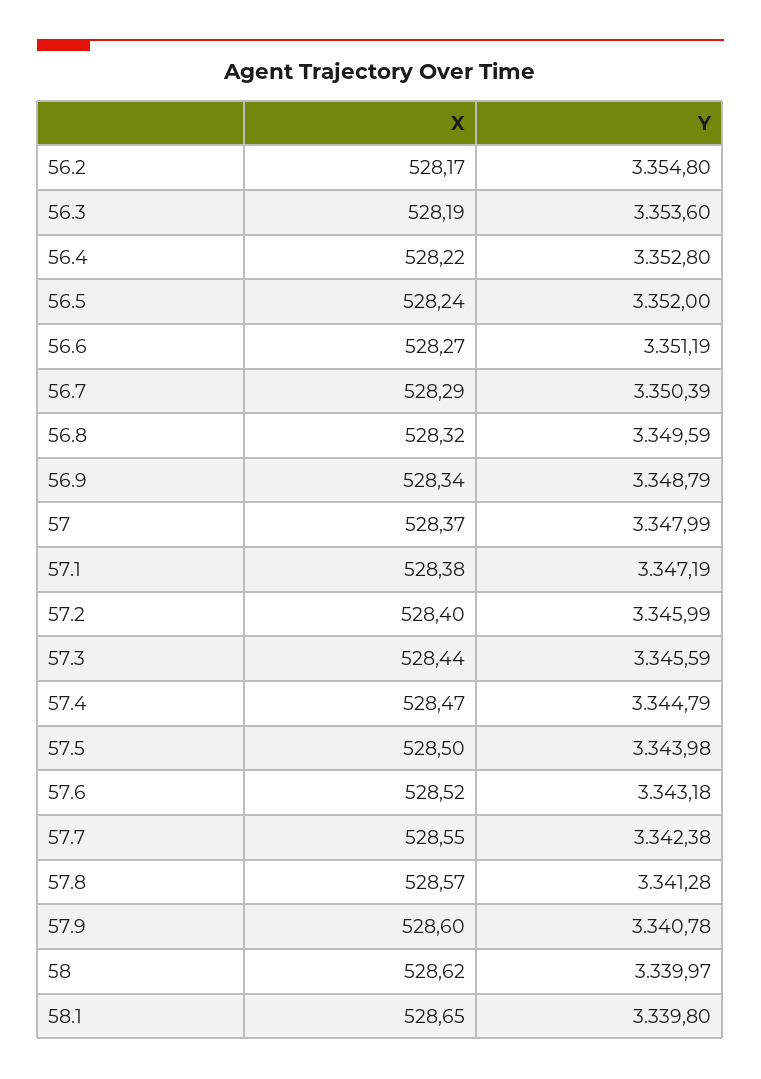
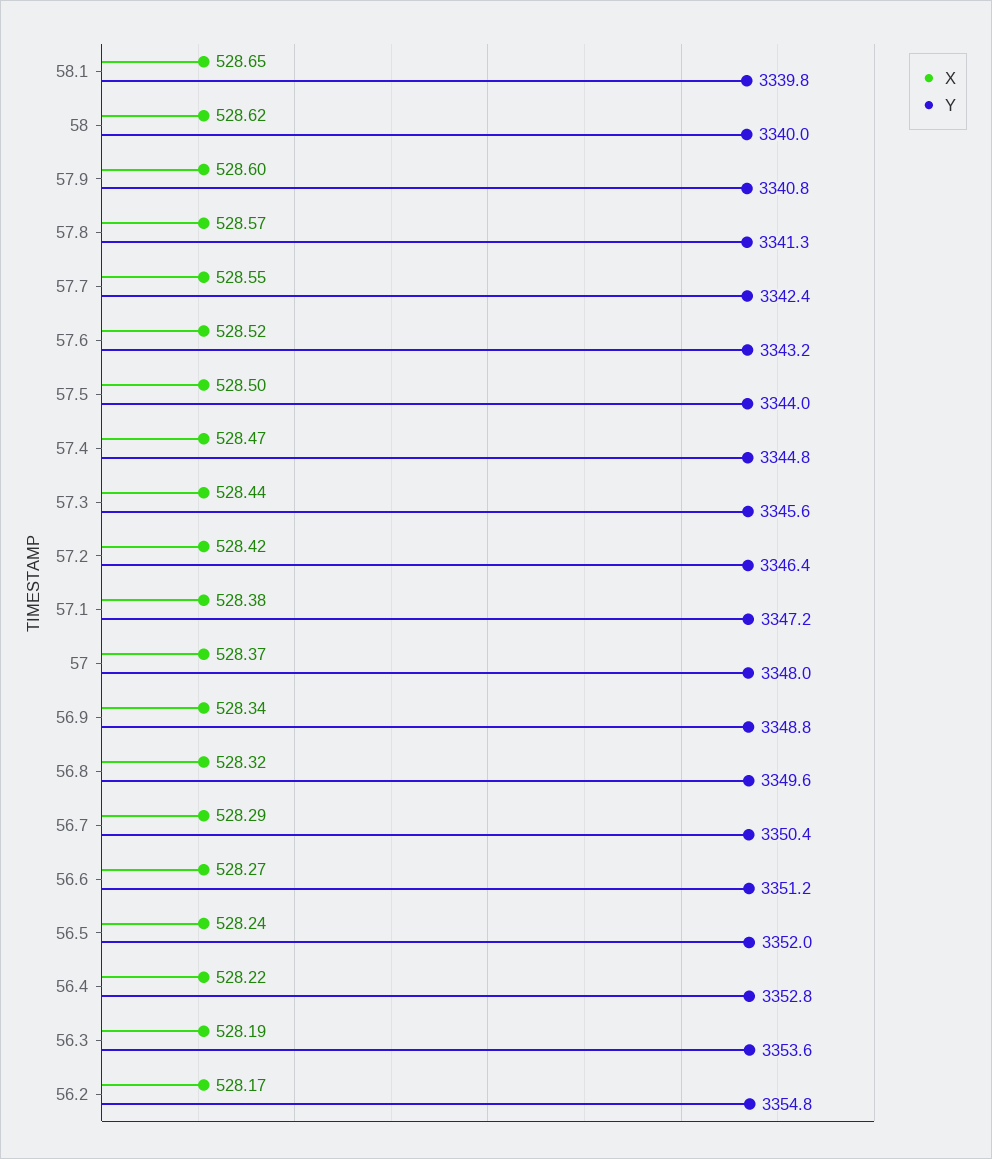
  {
    "X": {
      "56.2": 528.17,
      "56.3": 528.19,
      "56.4": 528.22,
      "56.5": 528.24,
      "56.6": 528.27,
      "56.7": 528.29,
      "56.8": 528.32,
      "56.9": 528.34,
      "57": 528.37,
      "57.1": 528.38,
-     "57.2": 528.4,
+     "57.2": 528.42,
      "57.3": 528.44,
      "57.4": 528.47,
      "57.5": 528.5,
      "57.6": 528.52,
      "57.7": 528.55,
      "57.8": 528.57,
      "57.9": 528.6,
      "58": 528.62,
      "58.1": 528.65
    },
    "Y": {
      "56.2": 3354.8,
      "56.3": 3353.6,
      "56.4": 3352.8,
      "56.5": 3352,
      "56.6": 3351.19,
      "56.7": 3350.39,
      "56.8": 3349.59,
      "56.9": 3348.79,
      "57": 3347.99,
      "57.1": 3347.19,
-     "57.2": 3345.99,
+     "57.2": 3346.4,
      "57.3": 3345.59,
      "57.4": 3344.79,
      "57.5": 3343.98,
      "57.6": 3343.18,
      "57.7": 3342.38,
      "57.8": 3341.28,
      "57.9": 3340.78,
      "58": 3339.97,
      "58.1": 3339.8
    }
  }

